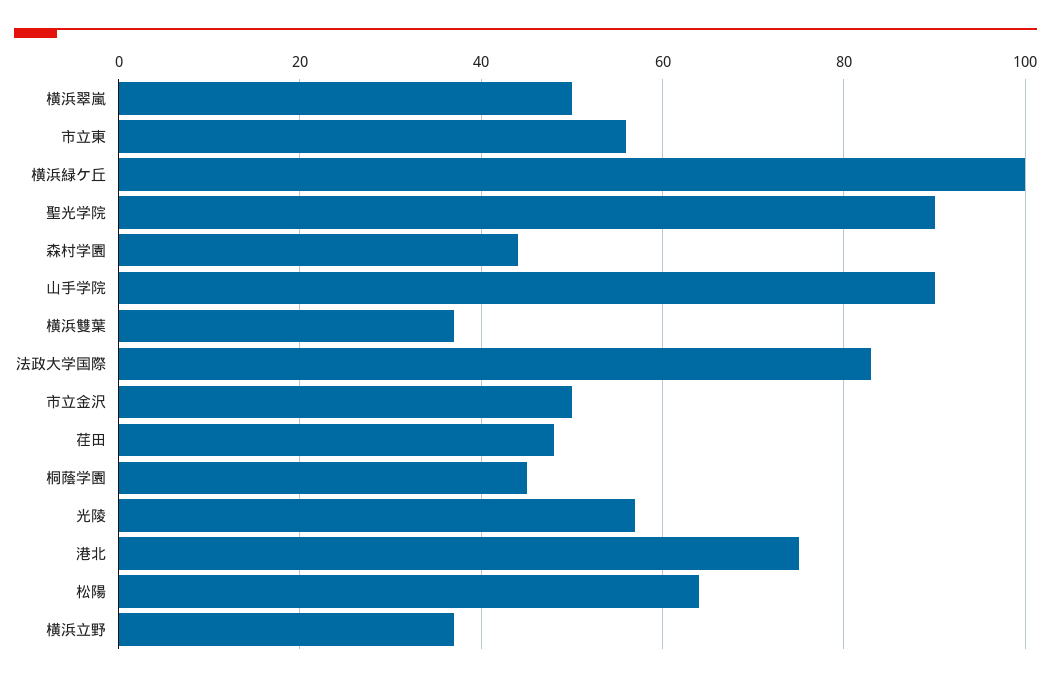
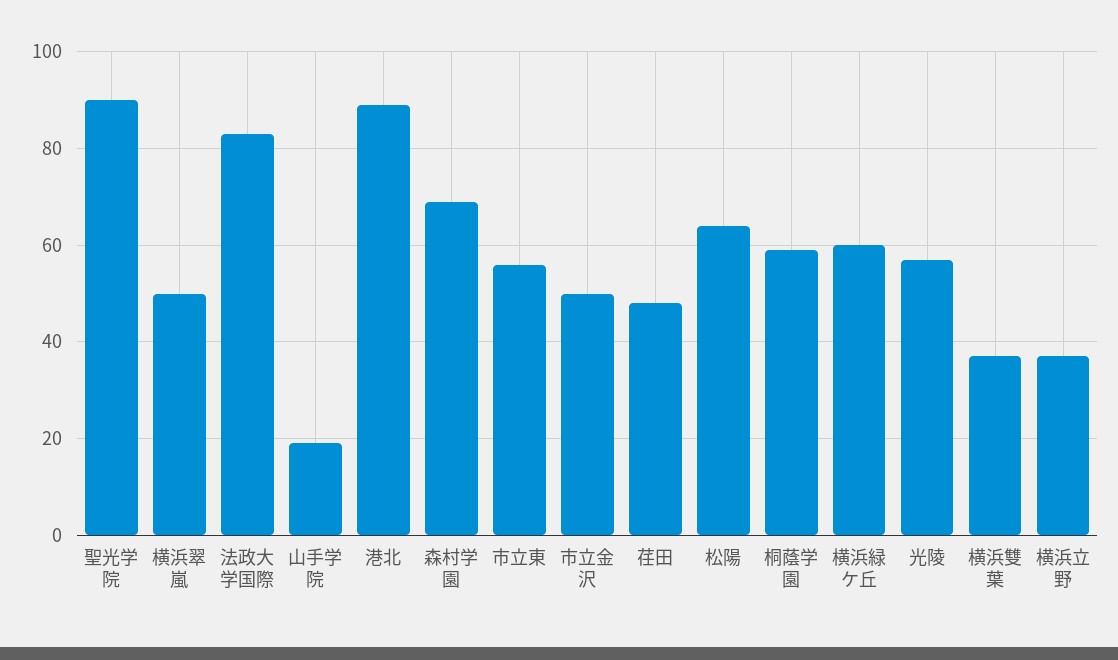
  {
    "横浜翠嵐": 50,
    "市立東": 55,
-   "横浜緑ケ丘": 100,
+   "横浜緑ケ丘": 60,
    "聖光学院": 90,
-   "森村学園": 45,
+   "森村学園": 70,
-   "山手学院": 90,
+   "山手学院": 20,
    "横浜雙葉": 35,
    "法政大学国際": 85,
    "市立金沢": 50,
    "荏田": 50,
-   "桐蔭学園": 45,
+   "桐蔭学園": 60,
    "光陵": 55,
-   "港北": 75,
+   "港北": 90,
    "松陽": 65,
    "横浜立野": 35
  }

